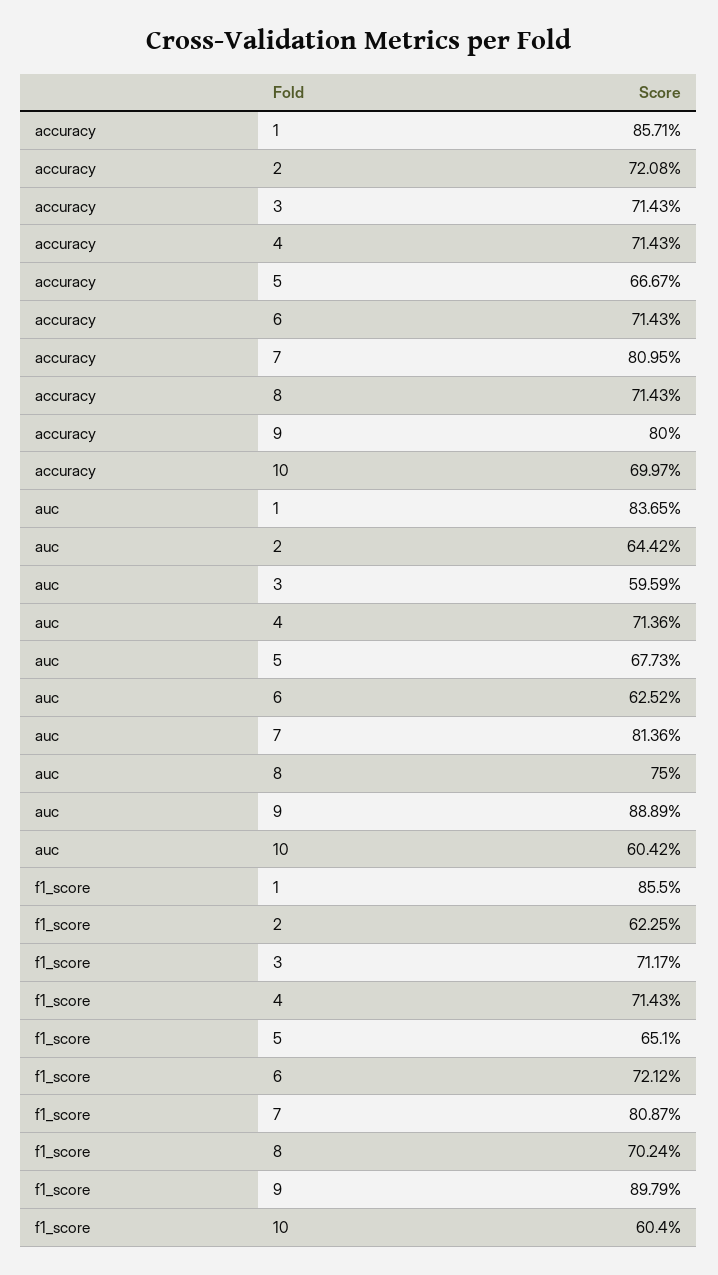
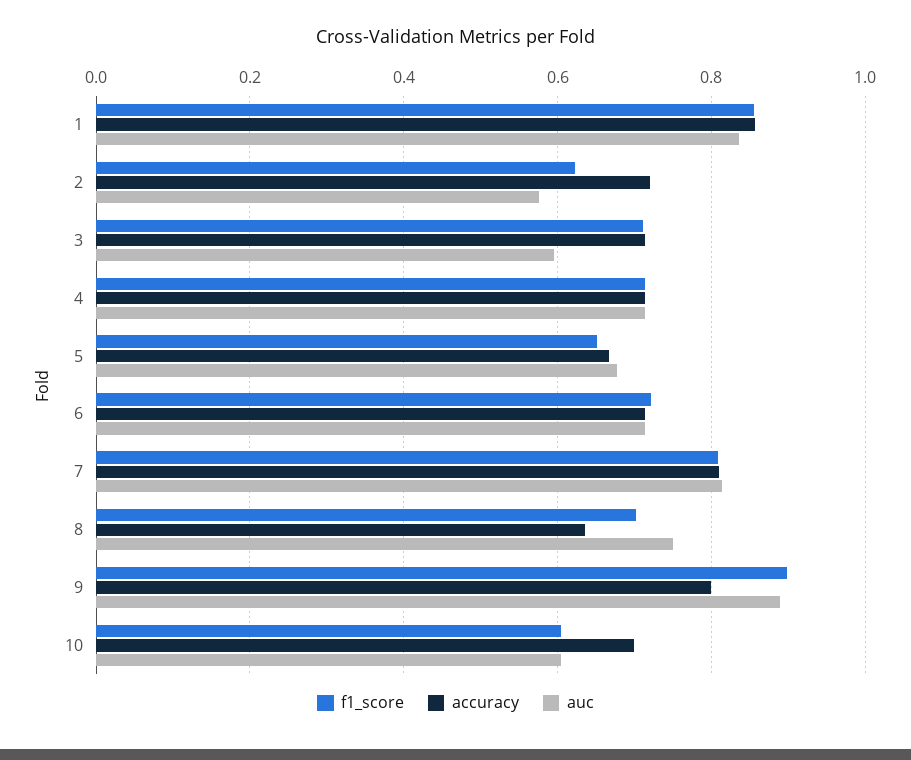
  {
    "accuracy": {
      "1": 0.8571,
      "2": 0.7208,
      "3": 0.7143,
      "4": 0.7143,
      "5": 0.6667,
      "6": 0.7143,
      "7": 0.8095,
-     "8": 0.7143,
+     "8": 0.64,
      "9": 0.8,
      "10": 0.6997
    },
    "auc": {
      "1": 0.8365,
-     "2": 0.6442,
+     "2": 0.58,
      "3": 0.5959,
      "4": 0.7136,
      "5": 0.6773,
-     "6": 0.6252,
+     "6": 0.72,
      "7": 0.8136,
      "8": 0.75,
      "9": 0.8889,
      "10": 0.6042
    },
    "f1_score": {
      "1": 0.855,
      "2": 0.6225,
      "3": 0.7117,
      "4": 0.7143,
      "5": 0.651,
      "6": 0.7212,
      "7": 0.8087,
      "8": 0.7024,
      "9": 0.8979,
      "10": 0.604
    }
  }

